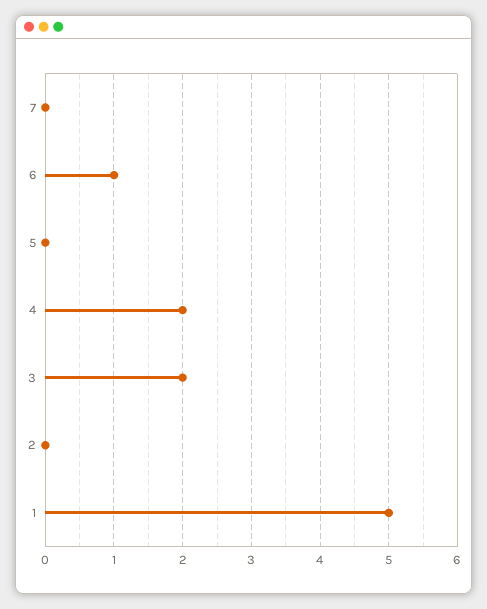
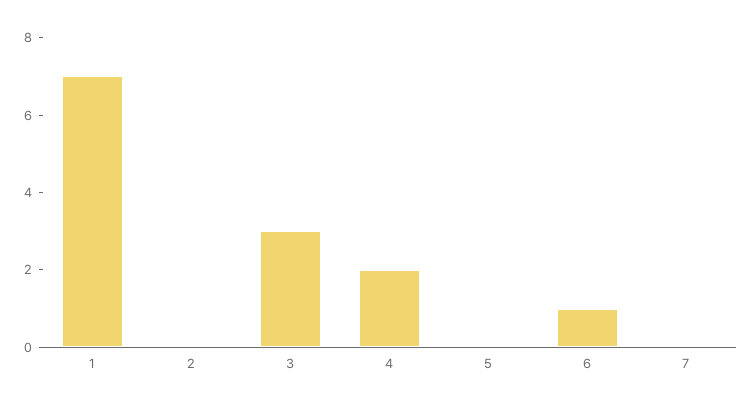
  {
    "7": 0,
    "6": 1,
    "5": 0,
    "4": 2,
-   "3": 2,
+   "3": 3,
    "2": 0,
-   "1": 5
+   "1": 7
  }

